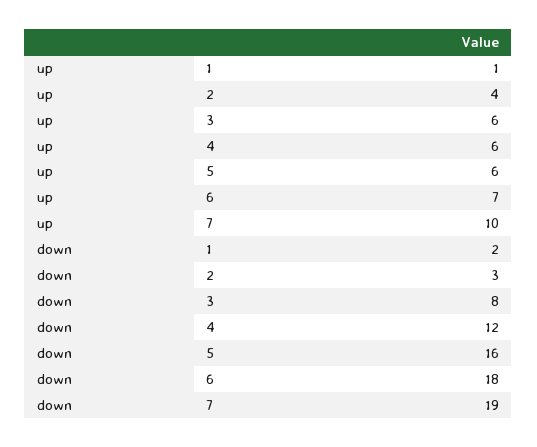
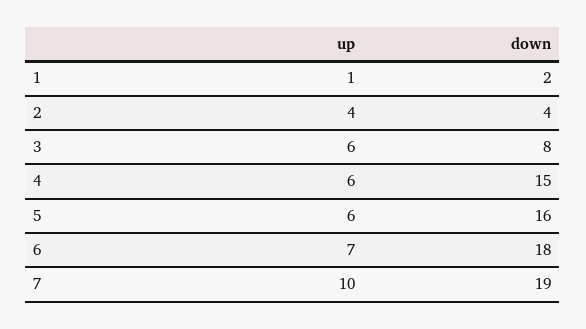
  {
    "up": {
      "1": 1,
      "2": 4,
      "3": 6,
      "4": 6,
      "5": 6,
      "6": 7,
      "7": 10
    },
    "down": {
      "1": 2,
-     "2": 3,
+     "2": 4,
      "3": 8,
-     "4": 12,
+     "4": 15,
      "5": 16,
      "6": 18,
      "7": 19
    }
  }

